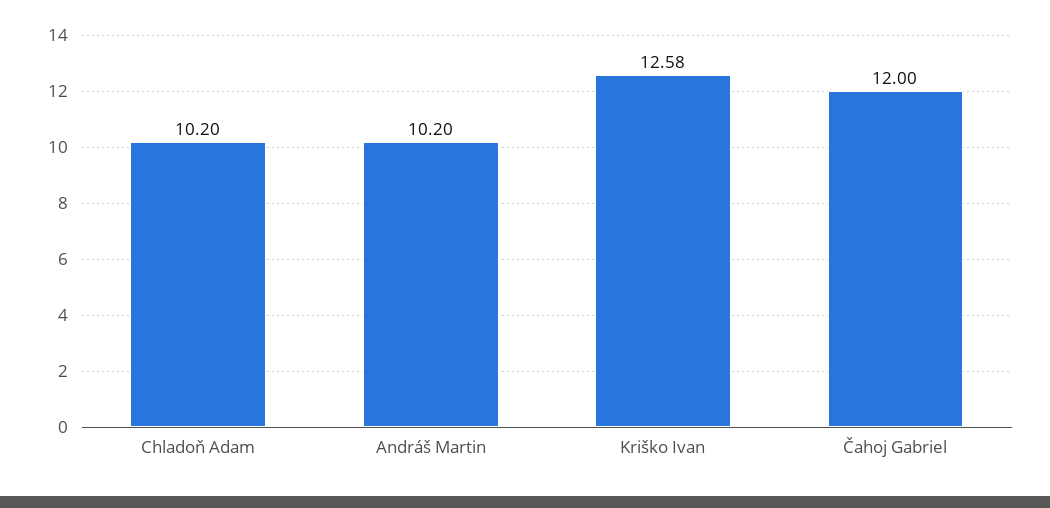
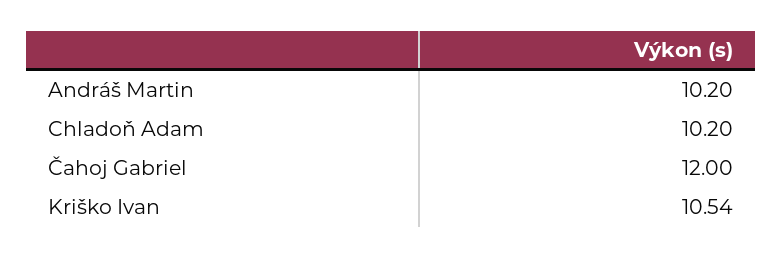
  {
    "Chladoň Adam": 10.2,
    "Andráš Martin": 10.2,
-   "Kriško Ivan": 12.58,
+   "Kriško Ivan": 10.54,
    "Čahoj Gabriel": 12
  }

